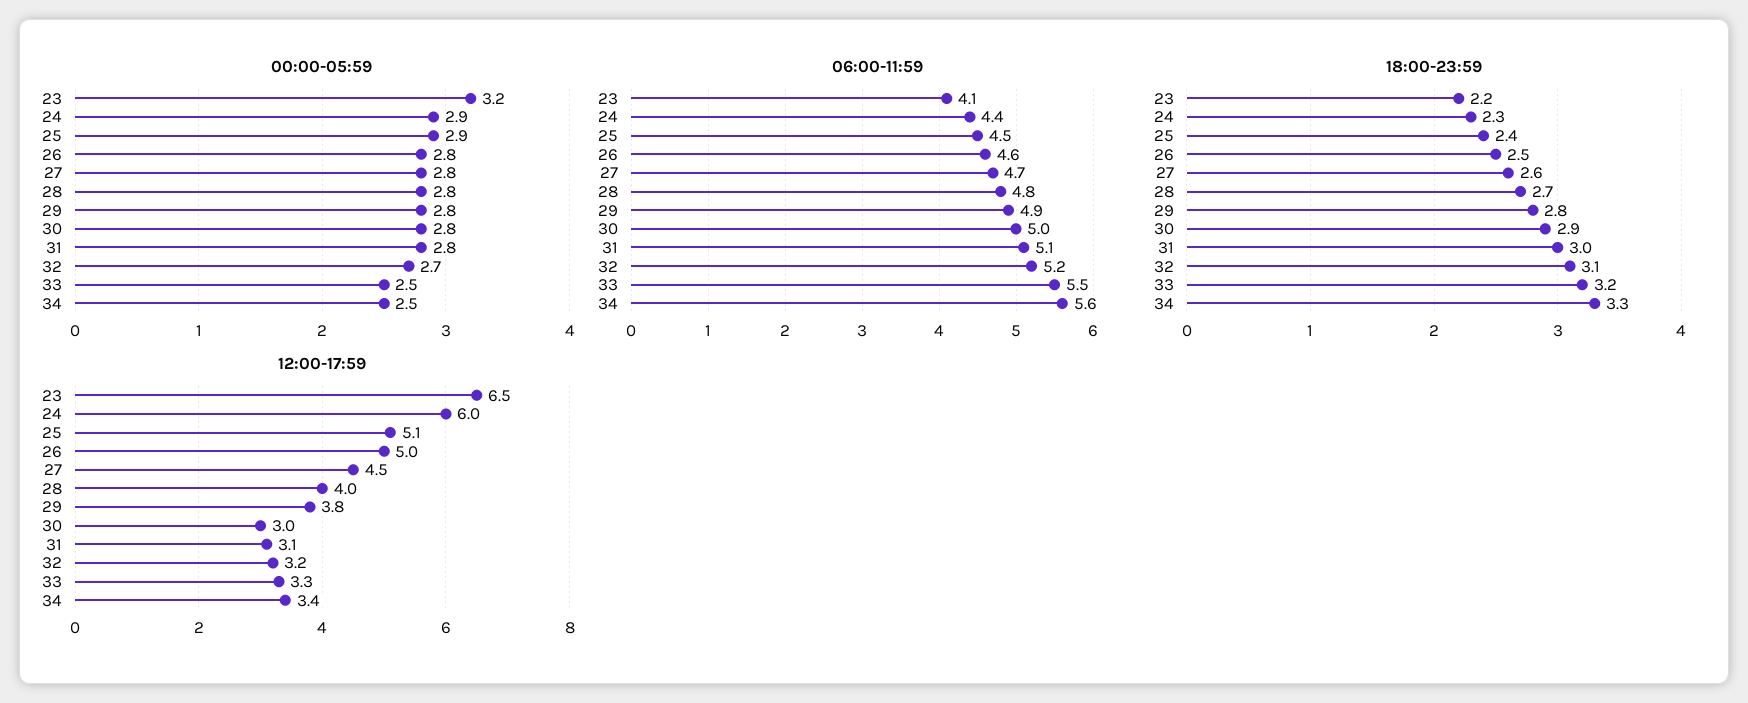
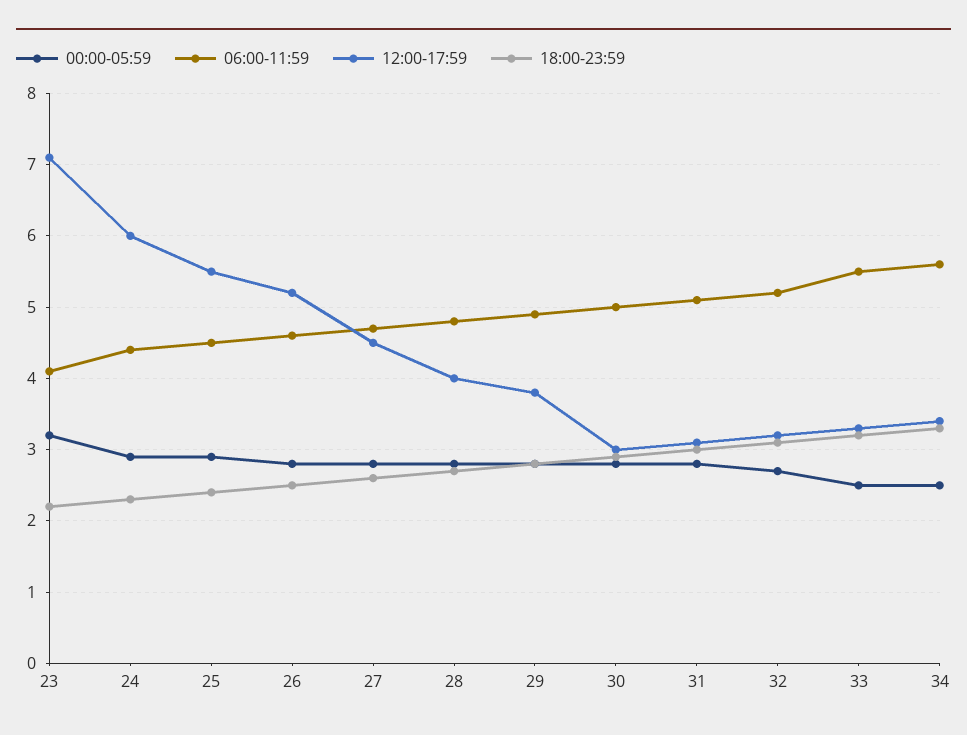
  {
    "00:00-05:59": {
      "23": 3.2,
      "24": 2.9,
      "25": 2.9,
      "26": 2.8,
      "27": 2.8,
      "28": 2.8,
      "29": 2.8,
      "30": 2.8,
      "31": 2.8,
      "32": 2.7,
      "33": 2.5,
      "34": 2.5
    },
    "06:00-11:59": {
      "23": 4.1,
      "24": 4.4,
      "25": 4.5,
      "26": 4.6,
      "27": 4.7,
      "28": 4.8,
      "29": 4.9,
      "30": 5,
      "31": 5.1,
      "32": 5.2,
      "33": 5.5,
      "34": 5.6
    },
    "18:00-23:59": {
      "23": 2.2,
      "24": 2.3,
      "25": 2.4,
      "26": 2.5,
      "27": 2.6,
      "28": 2.7,
      "29": 2.8,
      "30": 2.9,
      "31": 3,
      "32": 3.1,
      "33": 3.2,
      "34": 3.3
    },
    "12:00-17:59": {
-     "23": 6.5,
+     "23": 7.1,
      "24": 6,
-     "25": 5.1,
+     "25": 5.5,
-     "26": 5,
+     "26": 5.2,
      "27": 4.5,
      "28": 4,
      "29": 3.8,
      "30": 3,
      "31": 3.1,
      "32": 3.2,
      "33": 3.3,
      "34": 3.4
    }
  }

